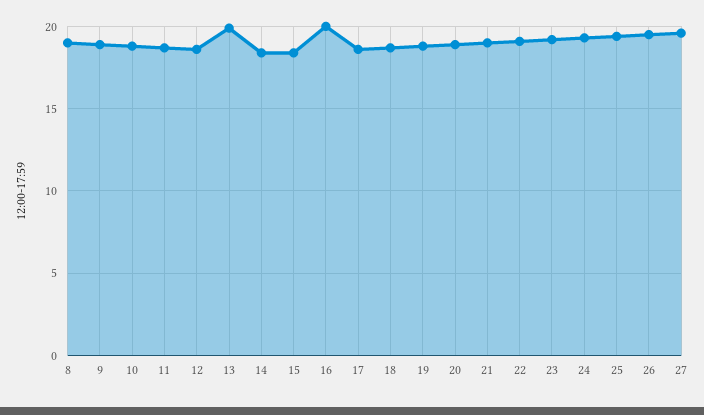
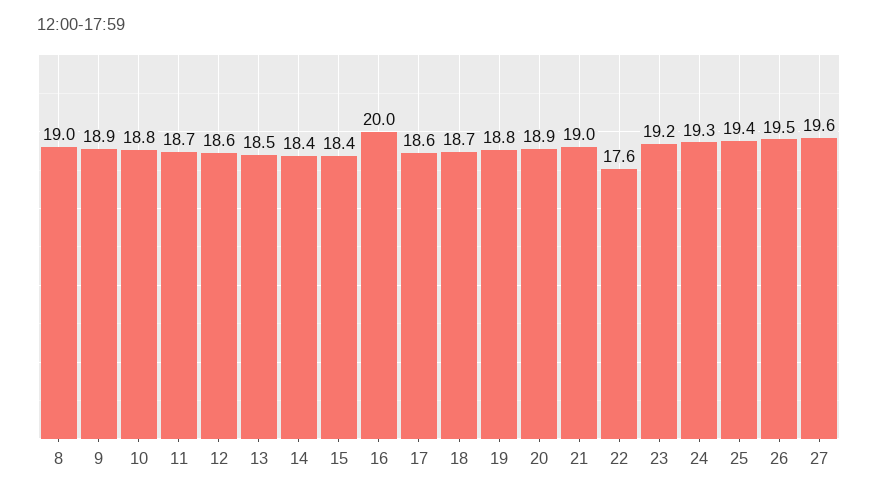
  {
    "8": 19,
    "9": 18.9,
    "10": 18.8,
    "11": 18.7,
    "12": 18.6,
-   "13": 20,
+   "13": 18.5,
    "14": 18.4,
    "15": 18.4,
    "16": 20,
    "17": 18.6,
    "18": 18.7,
    "19": 18.8,
    "20": 18.9,
    "21": 19,
-   "22": 19,
+   "22": 17.6,
    "23": 19.2,
    "24": 19.3,
    "25": 19.4,
    "26": 19.5,
    "27": 19.6
  }

